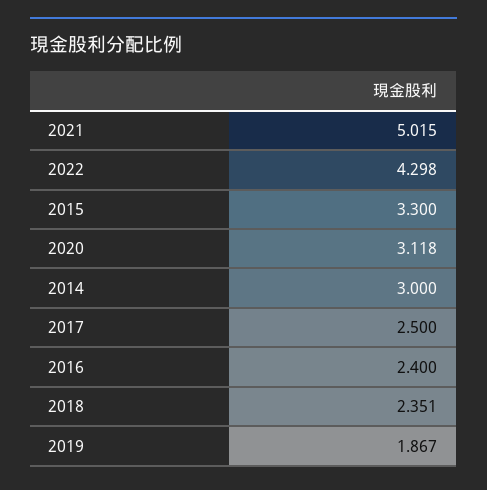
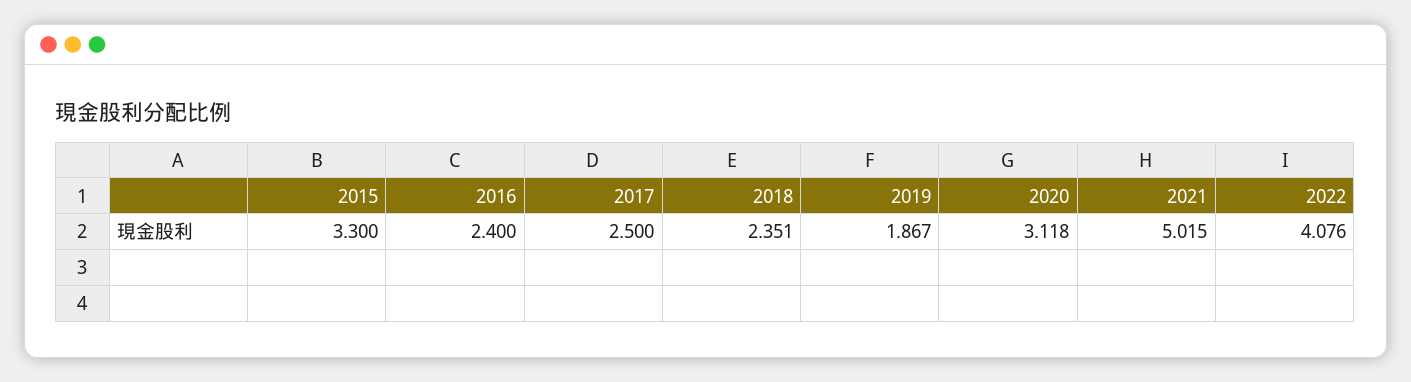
  {
    "2021": 5.015,
-   "2022": 4.298,
+   "2022": 4.076,
    "2015": 3.3,
    "2020": 3.118,
-   "2014": 3,
    "2017": 2.5,
    "2016": 2.4,
    "2018": 2.351,
    "2019": 1.867
  }

